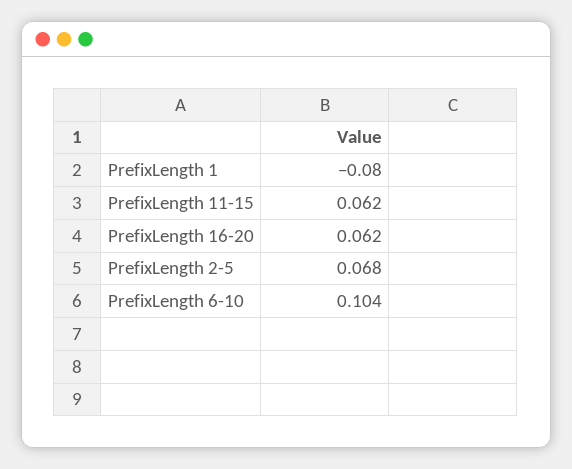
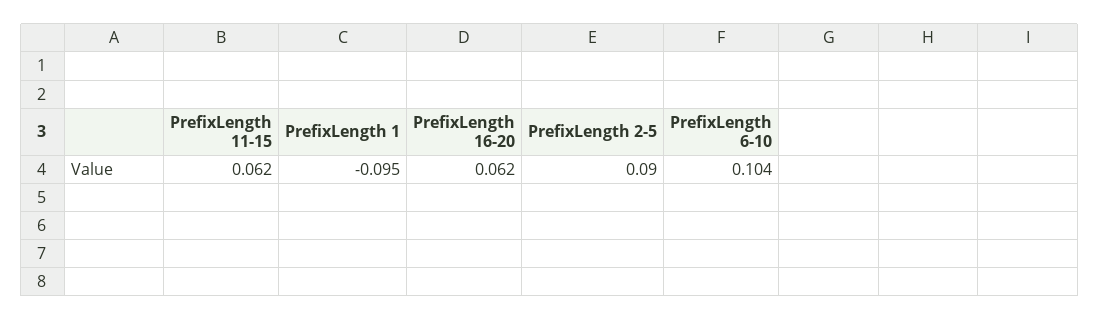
  {
-   "PrefixLength 1": -0.08,
+   "PrefixLength 1": -0.095,
    "PrefixLength 11-15": 0.062,
    "PrefixLength 16-20": 0.062,
-   "PrefixLength 2-5": 0.068,
+   "PrefixLength 2-5": 0.09,
    "PrefixLength 6-10": 0.104
  }

